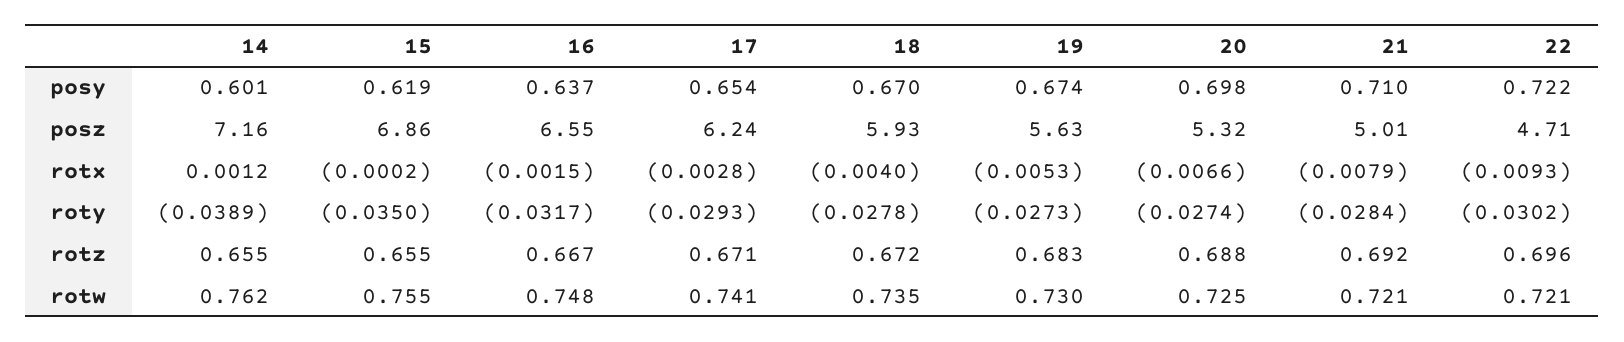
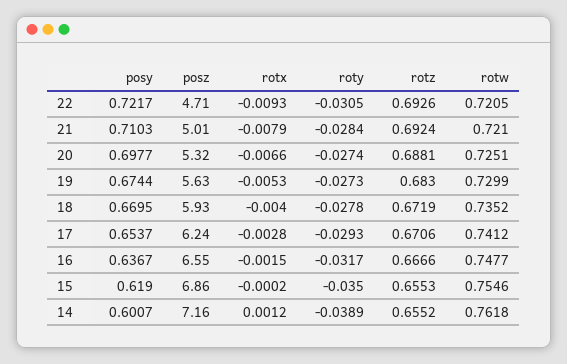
  {
    "14": {
      "posy": 0.6007,
      "posz": 7.16,
      "rotx": 0.0012,
      "roty": -0.0389,
      "rotz": 0.6552,
      "rotw": 0.7618
    },
    "15": {
      "posy": 0.619,
      "posz": 6.86,
      "rotx": -0.0002,
      "roty": -0.035,
      "rotz": 0.6553,
      "rotw": 0.7546
    },
    "16": {
      "posy": 0.6367,
      "posz": 6.55,
      "rotx": -0.0015,
      "roty": -0.0317,
      "rotz": 0.6666,
      "rotw": 0.7477
    },
    "17": {
      "posy": 0.6537,
      "posz": 6.24,
      "rotx": -0.0028,
      "roty": -0.0293,
      "rotz": 0.6706,
      "rotw": 0.7412
    },
    "18": {
      "posy": 0.6695,
      "posz": 5.93,
      "rotx": -0.004,
      "roty": -0.0278,
      "rotz": 0.6719,
      "rotw": 0.7352
    },
    "19": {
      "posy": 0.6744,
      "posz": 5.63,
      "rotx": -0.0053,
      "roty": -0.0273,
      "rotz": 0.683,
      "rotw": 0.7299
    },
    "20": {
      "posy": 0.6977,
      "posz": 5.32,
      "rotx": -0.0066,
      "roty": -0.0274,
      "rotz": 0.6881,
      "rotw": 0.7251
    },
    "21": {
      "posy": 0.7103,
      "posz": 5.01,
      "rotx": -0.0079,
      "roty": -0.0284,
      "rotz": 0.6924,
      "rotw": 0.721
    },
    "22": {
      "posy": 0.7217,
      "posz": 4.71,
      "rotx": -0.0093,
-     "roty": -0.0302,
+     "roty": -0.0305,
-     "rotz": 0.696,
+     "rotz": 0.6926,
      "rotw": 0.7205
    }
  }

